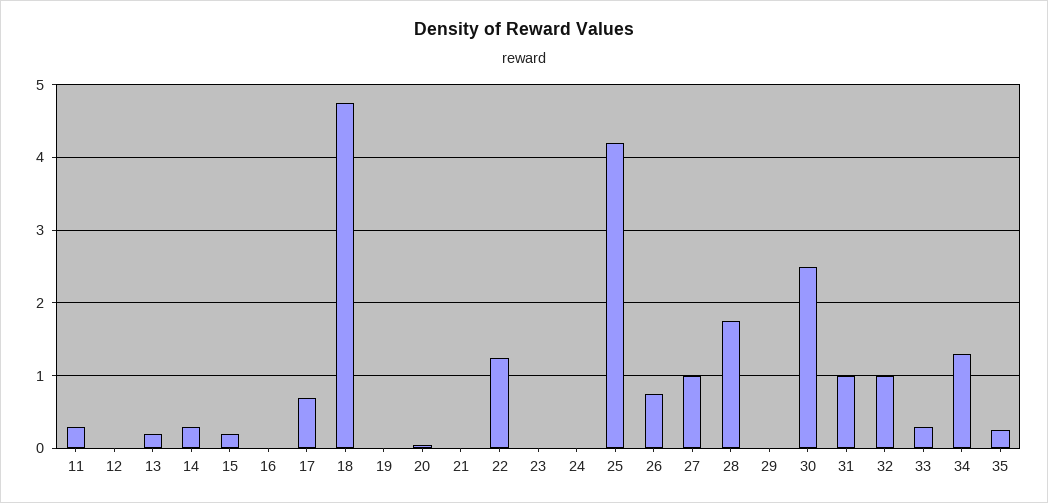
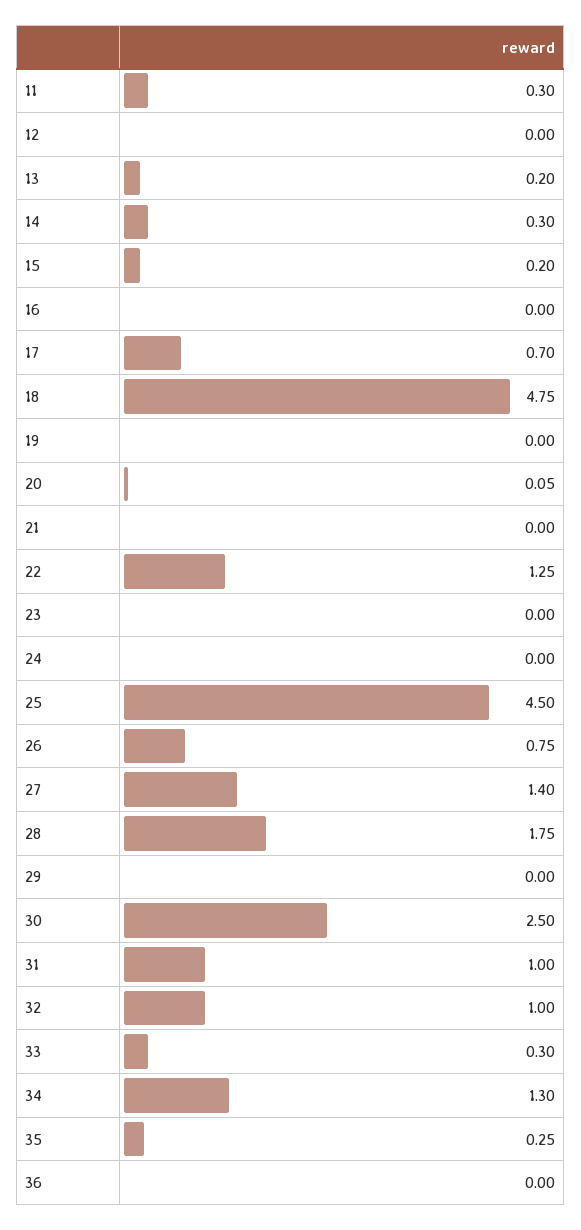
  {
    "11": 0.3,
    "12": 0,
    "13": 0.2,
    "14": 0.3,
    "15": 0.2,
    "16": 0,
    "17": 0.7,
    "18": 4.75,
    "19": 0,
    "20": 0.05,
    "21": 0,
    "22": 1.25,
    "23": 0,
    "24": 0,
-   "25": 4.2,
+   "25": 4.5,
    "26": 0.75,
-   "27": 1,
+   "27": 1.4,
    "28": 1.75,
    "29": 0,
    "30": 2.5,
    "31": 1,
    "32": 1,
    "33": 0.3,
    "34": 1.3,
-   "35": 0.25
+   "35": 0.25,
+   "36": 0
  }

